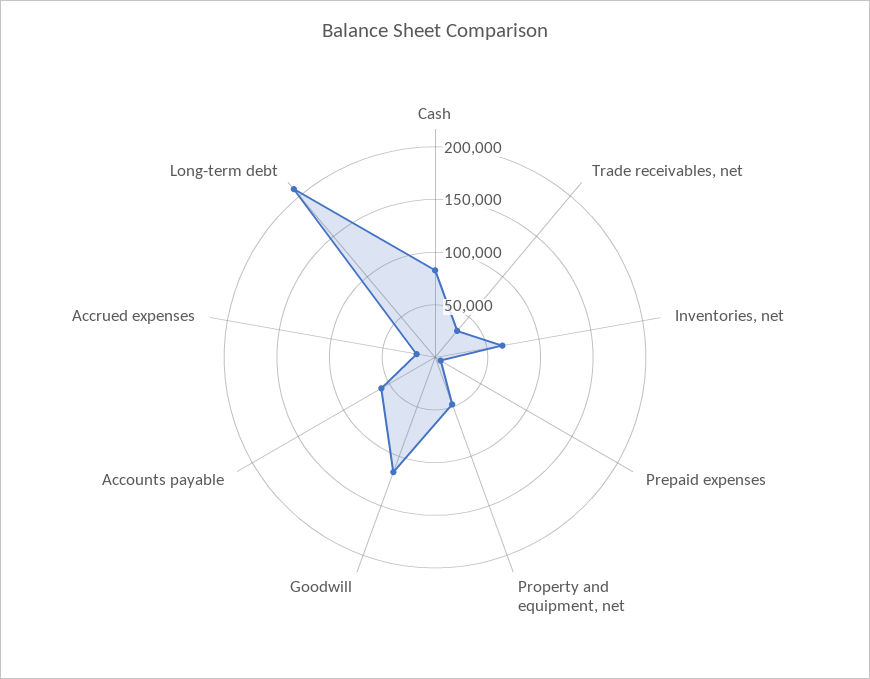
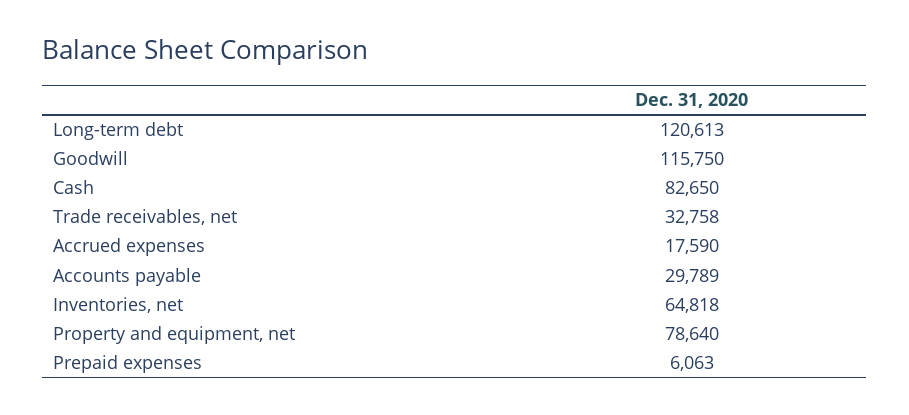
  {
    "Cash": 82650,
    "Trade receivables, net": 32758,
    "Inventories, net": 64818,
    "Prepaid expenses": 6063,
-   "Property and equipment, net": 50000,
+   "Property and equipment, net": 78640,
    "Goodwill": 115750,
-   "Accounts payable": 60000,
+   "Accounts payable": 29789,
    "Accrued expenses": 17590,
-   "Long-term debt": 210000
+   "Long-term debt": 120613
  }

